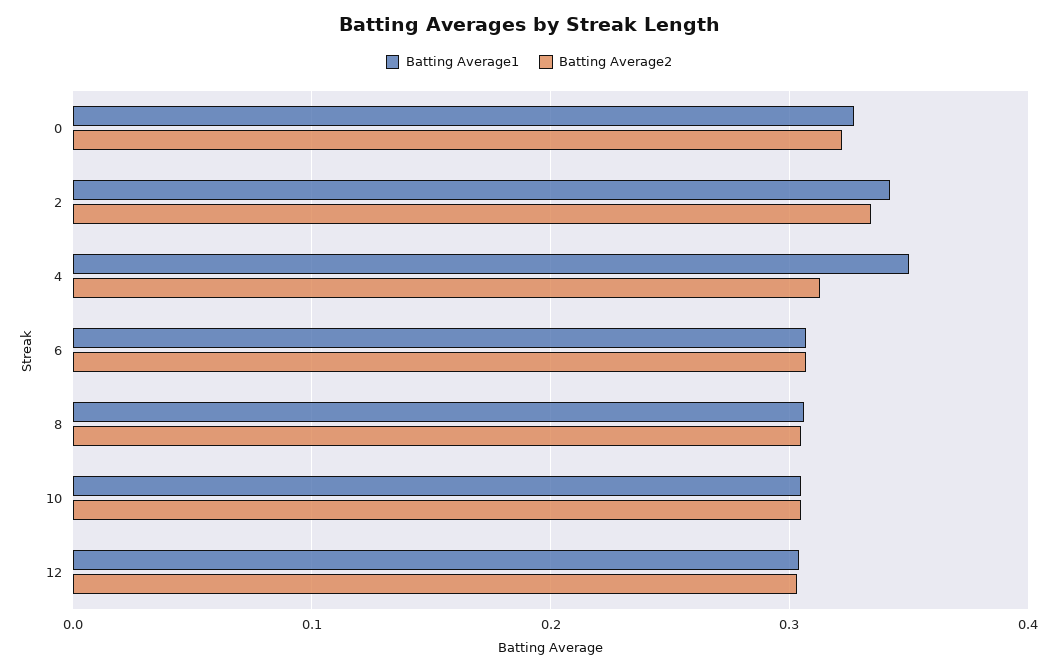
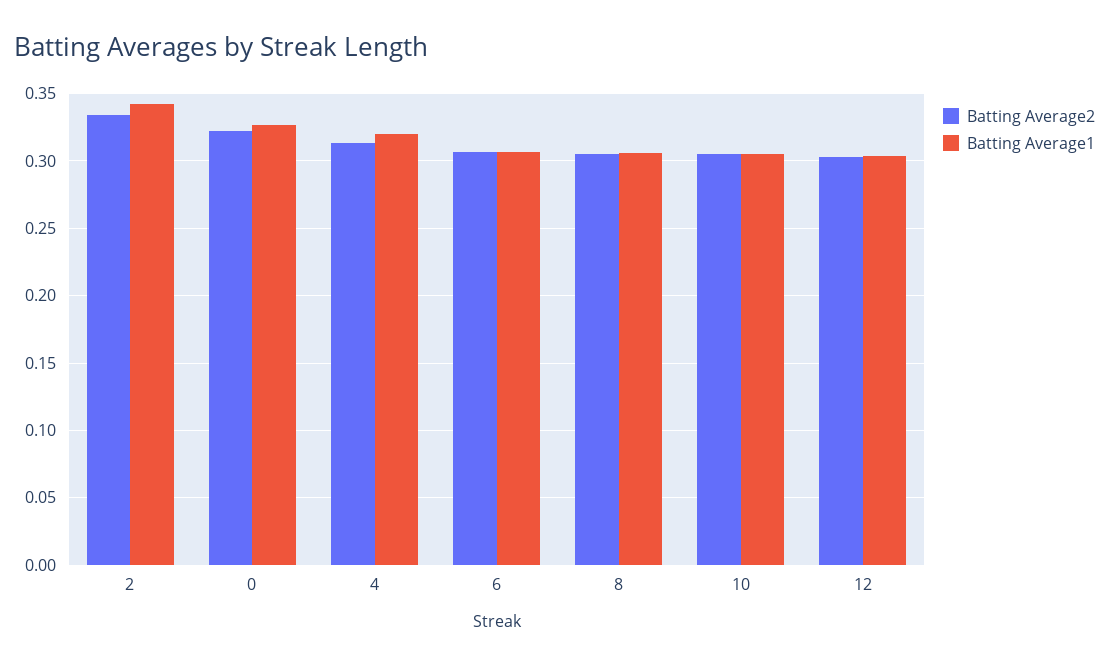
  {
    "Batting Average1": {
      "0": 0.325,
      "2": 0.34,
-     "4": 0.35,
+     "4": 0.32,
      "6": 0.305,
      "8": 0.305,
      "10": 0.305,
      "12": 0.305
    },
    "Batting Average2": {
      "0": 0.32,
      "2": 0.335,
      "4": 0.315,
      "6": 0.305,
      "8": 0.305,
      "10": 0.305,
      "12": 0.305
    }
  }

